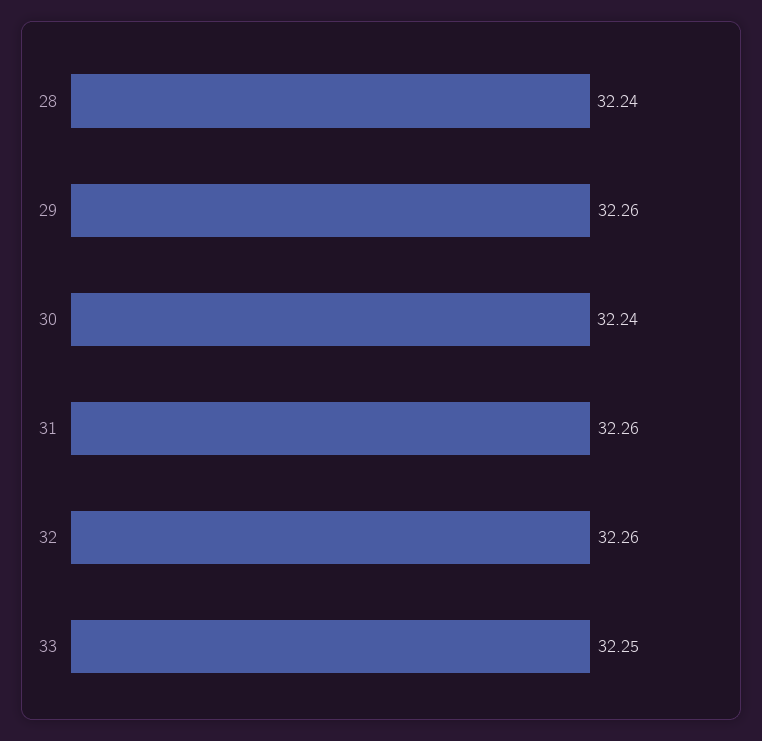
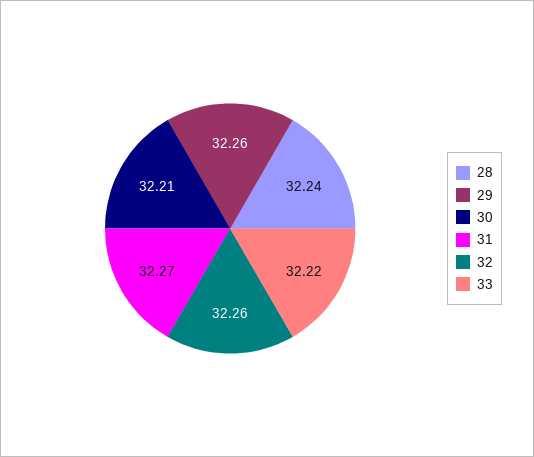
  {
    "28": 32.24,
    "29": 32.26,
-   "30": 32.24,
+   "30": 32.21,
-   "31": 32.26,
+   "31": 32.27,
    "32": 32.26,
-   "33": 32.25
+   "33": 32.22
  }

